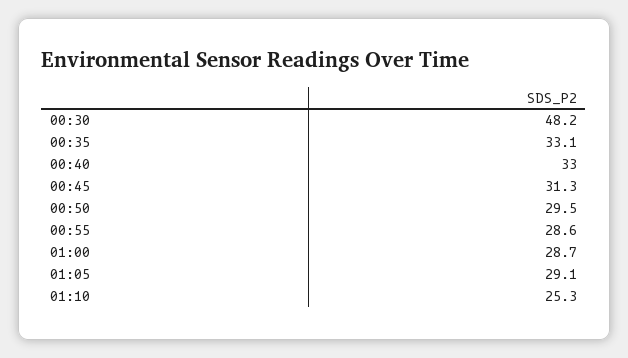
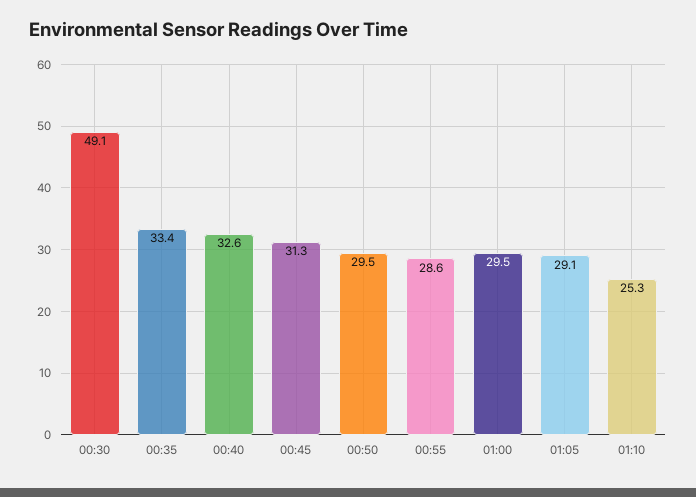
  {
-   "00:30": 48.2,
+   "00:30": 49.1,
-   "00:35": 33.1,
+   "00:35": 33.4,
-   "00:40": 33,
+   "00:40": 32.6,
    "00:45": 31.3,
    "00:50": 29.5,
    "00:55": 28.6,
-   "01:00": 28.7,
+   "01:00": 29.5,
    "01:05": 29.1,
    "01:10": 25.3
  }

